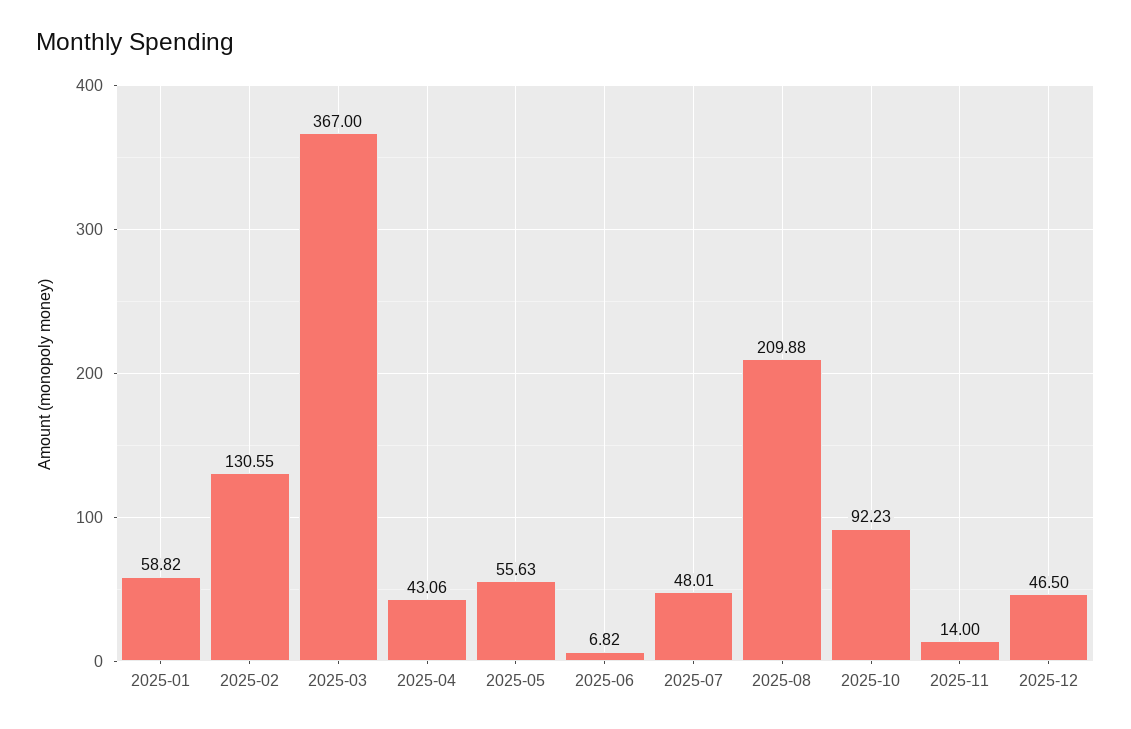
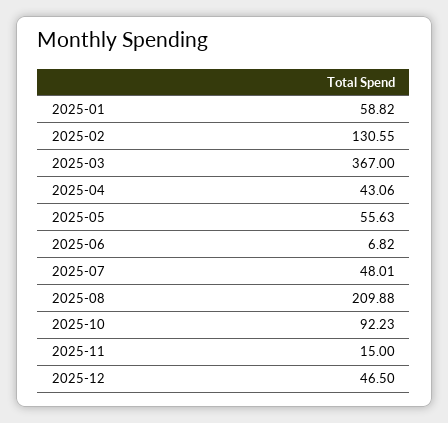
  {
    "2025-01": 58.82,
    "2025-02": 130.55,
    "2025-03": 367,
    "2025-04": 43.06,
    "2025-05": 55.63,
    "2025-06": 6.82,
    "2025-07": 48.01,
    "2025-08": 209.88,
    "2025-10": 92.23,
-   "2025-11": 14,
+   "2025-11": 15,
    "2025-12": 46.5
  }

